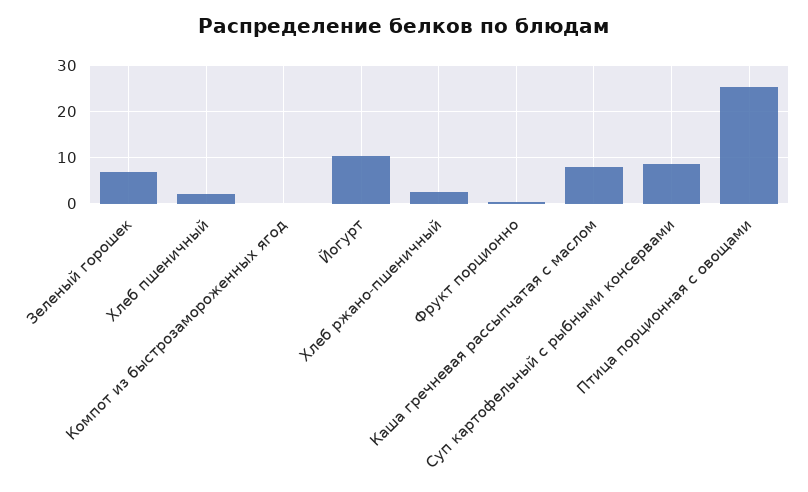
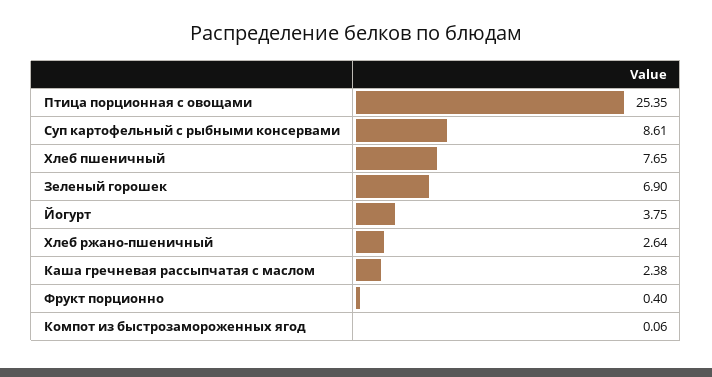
  {
    "Зеленый горошек": 6.9,
-   "Хлеб пшеничный": 2,
+   "Хлеб пшеничный": 7.65,
    "Компот из быстрозамороженных ягод": 0.06,
-   "Йогурт": 10,
+   "Йогурт": 3.75,
    "Хлеб ржано-пшеничный": 2.64,
    "Фрукт порционно": 0.4,
-   "Каша гречневая рассыпчатая с маслом": 8,
+   "Каша гречневая рассыпчатая с маслом": 2.38,
    "Суп картофельный с рыбными консервами": 8.61,
    "Птица порционная с овощами": 25.35
  }

